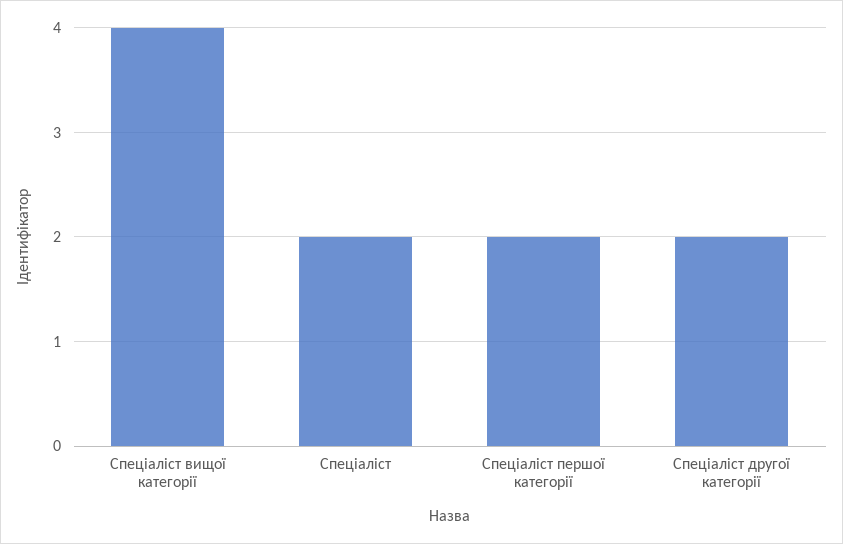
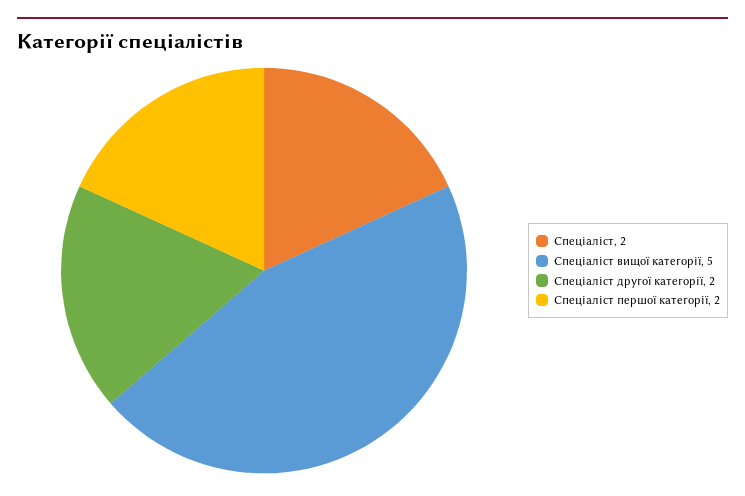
  {
-   "Спеціаліст вищої категорії": 4,
+   "Спеціаліст вищої категорії": 5,
    "Спеціаліст": 2,
    "Спеціаліст першої категорії": 2,
    "Спеціаліст другої категорії": 2
  }

